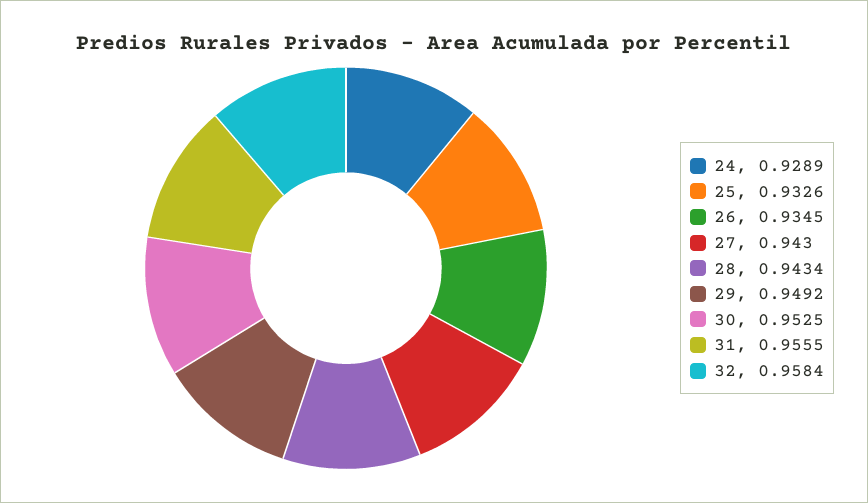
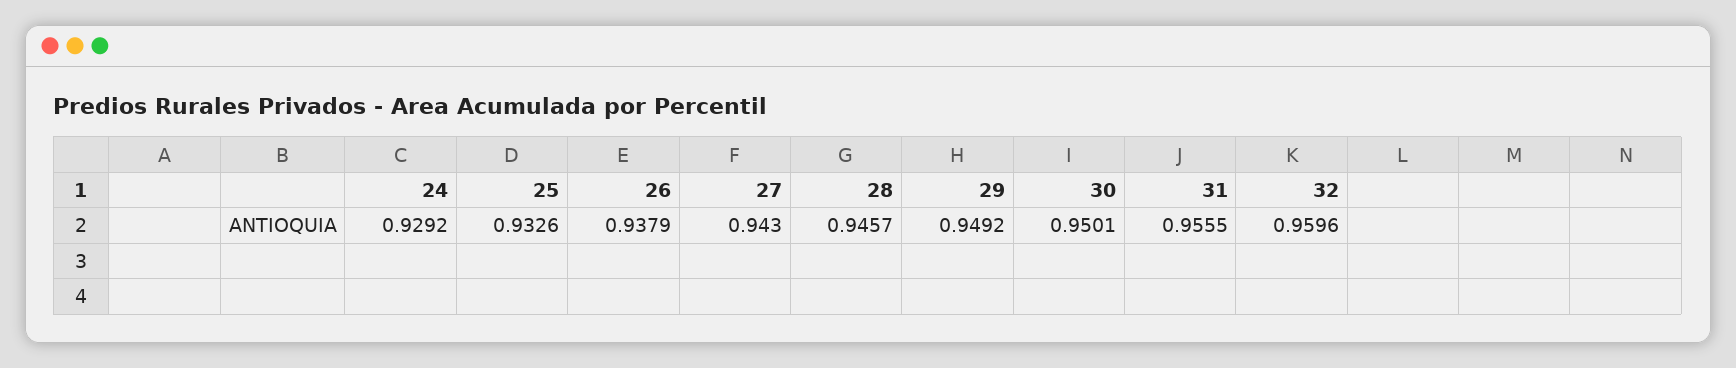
  {
-   "24": 0.9289,
+   "24": 0.9292,
    "25": 0.9326,
-   "26": 0.9345,
+   "26": 0.9379,
    "27": 0.943,
-   "28": 0.9434,
+   "28": 0.9457,
    "29": 0.9492,
-   "30": 0.9525,
+   "30": 0.9501,
    "31": 0.9555,
-   "32": 0.9584
+   "32": 0.9596
  }

